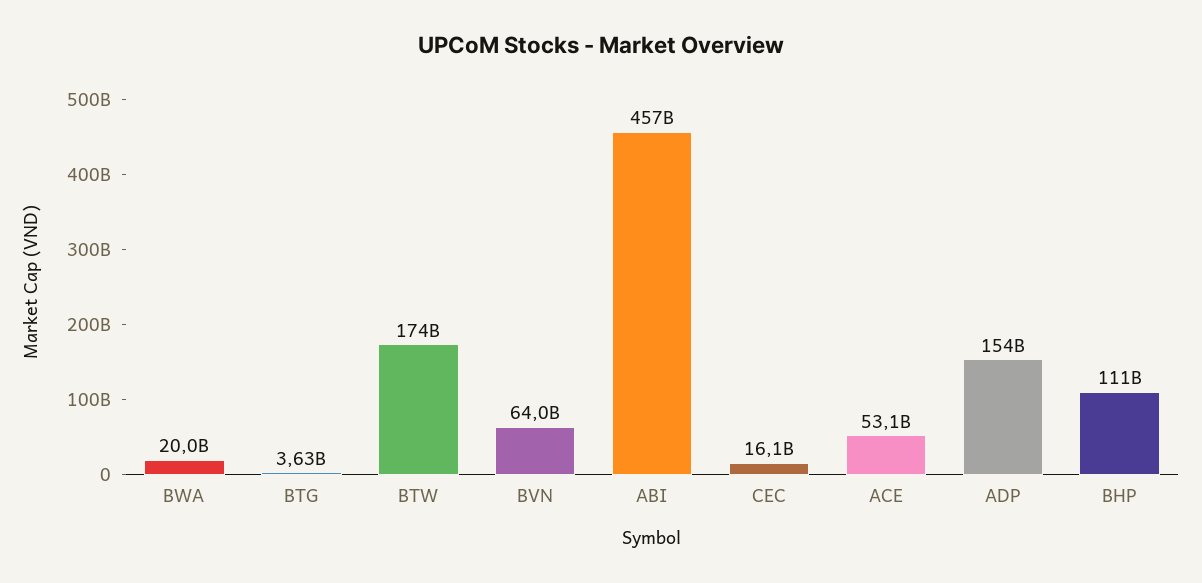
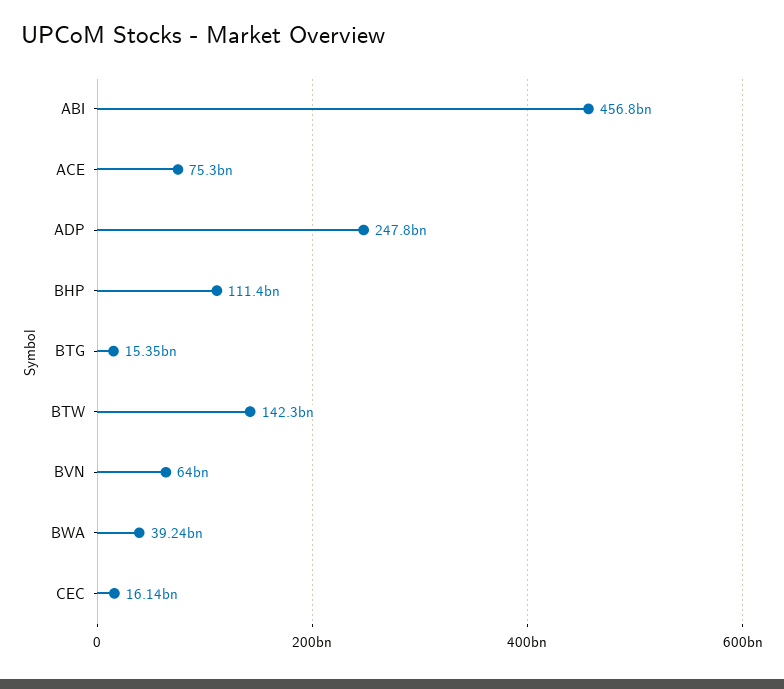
  {
-   "BWA": 20000000000,
+   "BWA": 39240000000,
-   "BTG": 3630000000,
+   "BTG": 15350000000,
-   "BTW": 174000000000,
+   "BTW": 142300000000,
    "BVN": 64000000000,
    "ABI": 456800000000,
    "CEC": 16140000000,
-   "ACE": 53100000000,
+   "ACE": 75300000000,
-   "ADP": 154000000000,
+   "ADP": 247800000000,
    "BHP": 111400000000
  }

